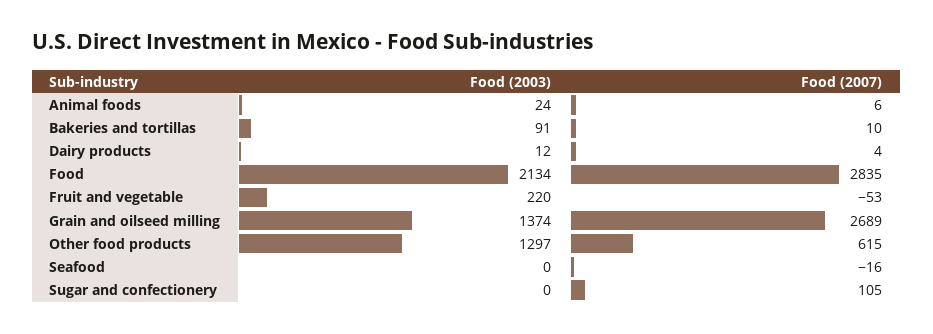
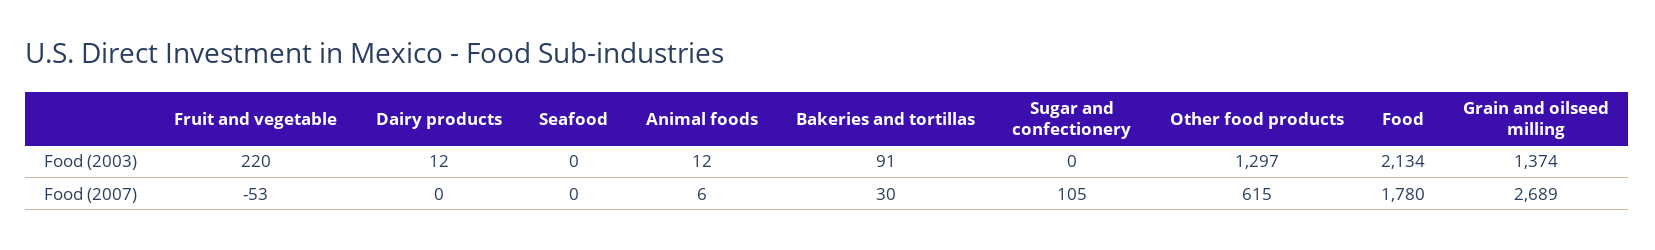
  {
    "Food (2003)": {
-     "Animal foods": 24,
+     "Animal foods": 12,
      "Bakeries and tortillas": 91,
      "Dairy products": 12,
      "Food": 2134,
      "Fruit and vegetable": 220,
      "Grain and oilseed milling": 1374,
      "Other food products": 1297,
      "Seafood": 0,
      "Sugar and confectionery": 0
    },
    "Food (2007)": {
      "Animal foods": 6,
-     "Bakeries and tortillas": 10,
+     "Bakeries and tortillas": 30,
-     "Dairy products": 4,
+     "Dairy products": 0,
-     "Food": 2835,
+     "Food": 1780,
      "Fruit and vegetable": -53,
      "Grain and oilseed milling": 2689,
      "Other food products": 615,
-     "Seafood": -16,
+     "Seafood": 0,
      "Sugar and confectionery": 105
    }
  }

